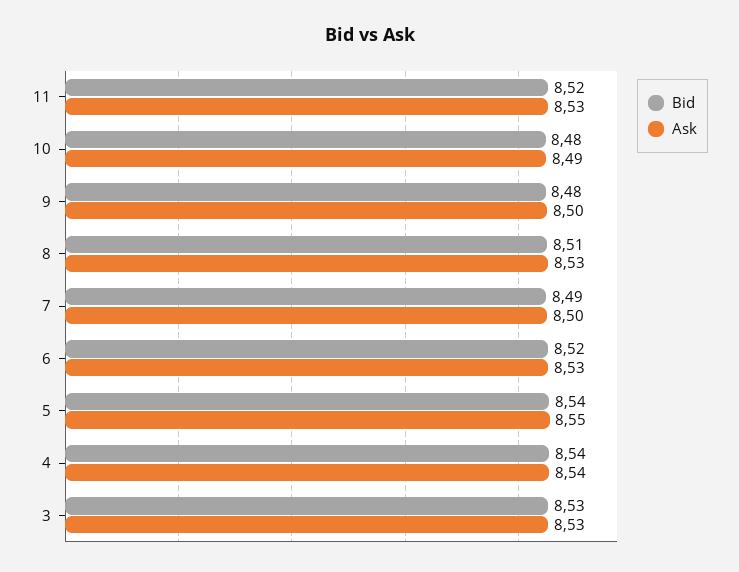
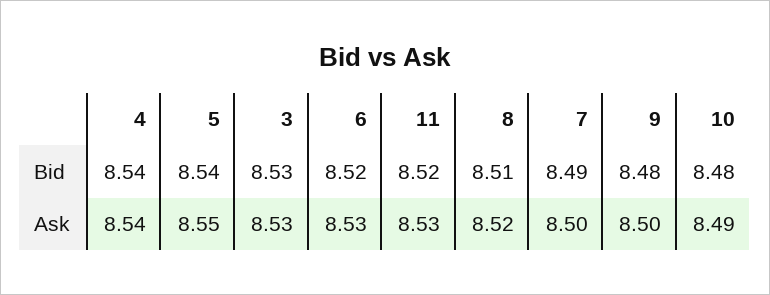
  {
    "Bid": {
      "11": 8.52,
      "10": 8.48,
      "9": 8.48,
      "8": 8.51,
      "7": 8.49,
      "6": 8.52,
      "5": 8.54,
      "4": 8.54,
      "3": 8.53
    },
    "Ask": {
      "11": 8.53,
      "10": 8.49,
      "9": 8.5,
-     "8": 8.53,
+     "8": 8.52,
      "7": 8.5,
      "6": 8.53,
      "5": 8.55,
      "4": 8.54,
      "3": 8.53
    }
  }

